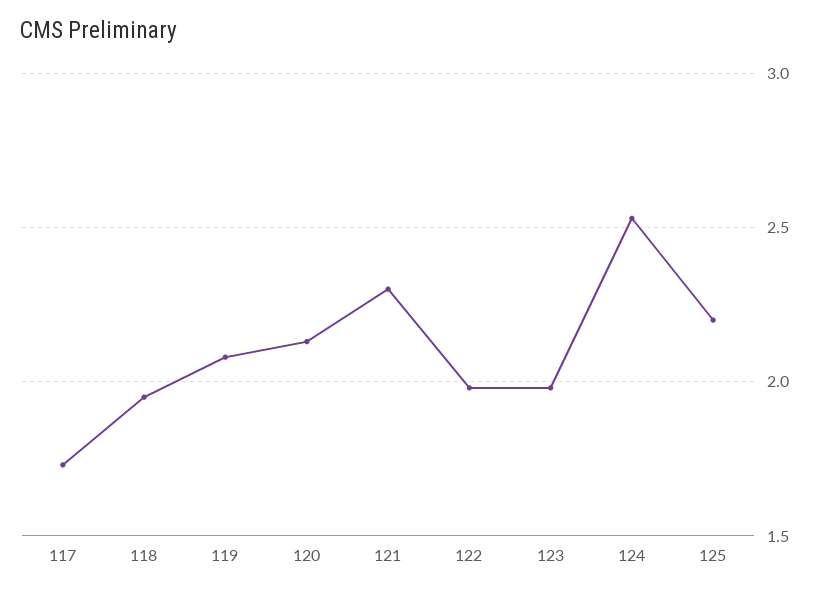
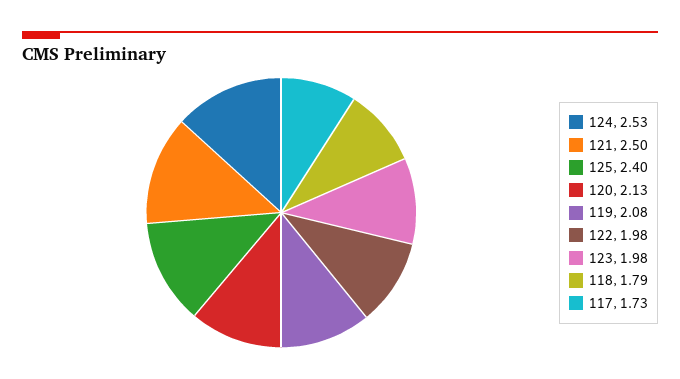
  {
    "117": 1.73,
-   "118": 1.95,
+   "118": 1.79,
    "119": 2.08,
    "120": 2.13,
-   "121": 2.3,
+   "121": 2.5,
    "122": 1.98,
    "123": 1.98,
    "124": 2.53,
-   "125": 2.2
+   "125": 2.4
  }

